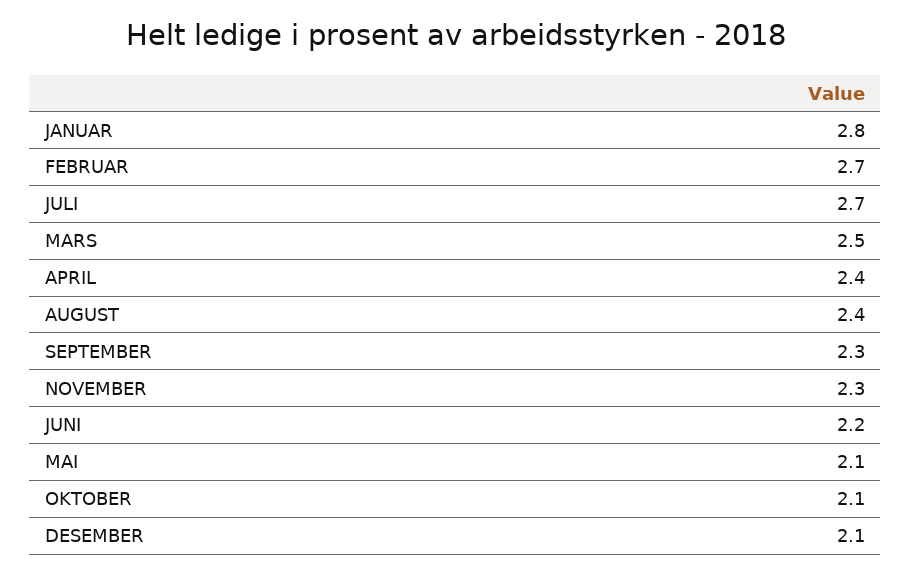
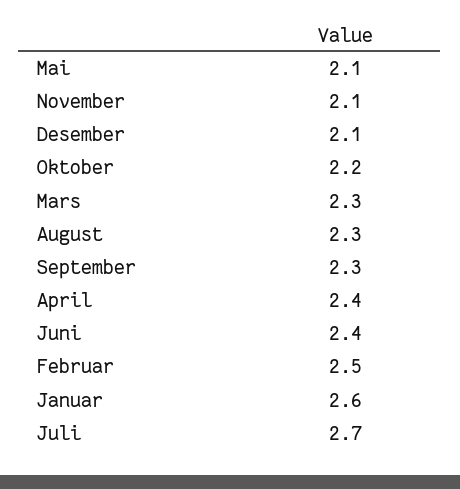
  {
-   "JANUAR": 2.8,
+   "JANUAR": 2.6,
-   "FEBRUAR": 2.7,
+   "FEBRUAR": 2.5,
    "JULI": 2.7,
-   "MARS": 2.5,
+   "MARS": 2.3,
    "APRIL": 2.4,
-   "AUGUST": 2.4,
+   "AUGUST": 2.3,
    "SEPTEMBER": 2.3,
-   "NOVEMBER": 2.3,
+   "NOVEMBER": 2.1,
-   "JUNI": 2.2,
+   "JUNI": 2.4,
    "MAI": 2.1,
-   "OKTOBER": 2.1,
+   "OKTOBER": 2.2,
    "DESEMBER": 2.1
  }

